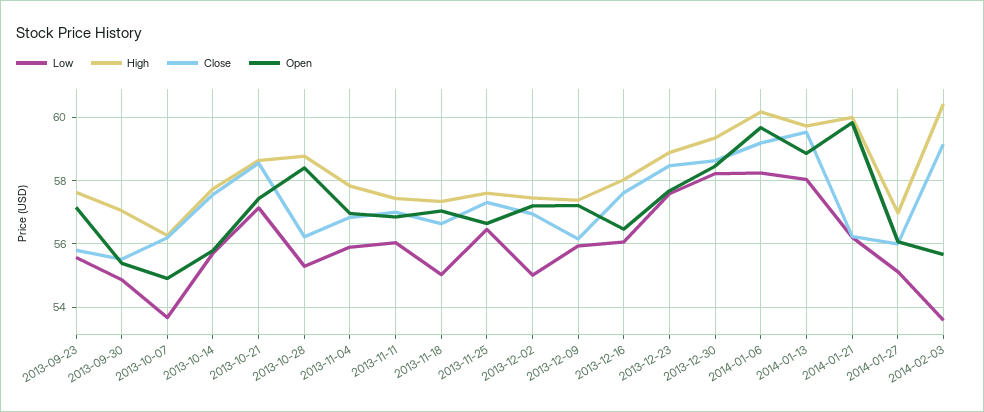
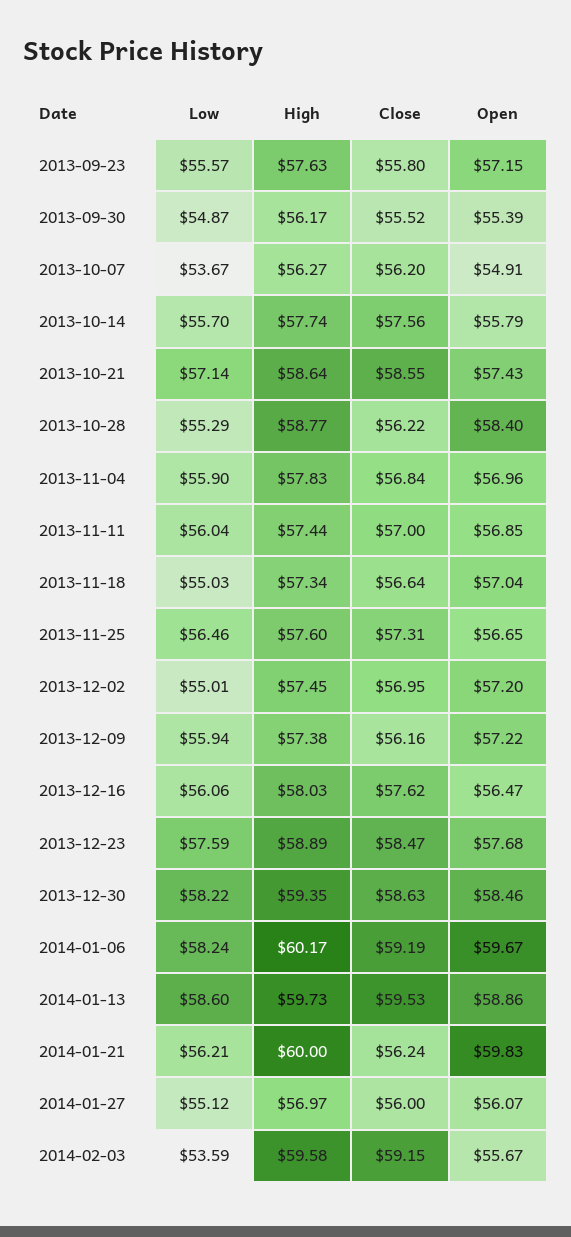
  {
    "Low": {
      "2013-09-23": 55.57,
      "2013-09-30": 54.87,
      "2013-10-07": 53.67,
      "2013-10-14": 55.7,
      "2013-10-21": 57.14,
      "2013-10-28": 55.29,
      "2013-11-04": 55.9,
      "2013-11-11": 56.04,
      "2013-11-18": 55.03,
      "2013-11-25": 56.46,
      "2013-12-02": 55.01,
      "2013-12-09": 55.94,
      "2013-12-16": 56.06,
      "2013-12-23": 57.59,
      "2013-12-30": 58.22,
      "2014-01-06": 58.24,
-     "2014-01-13": 58,
+     "2014-01-13": 58.6,
      "2014-01-21": 56.21,
      "2014-01-27": 55.12,
      "2014-02-03": 53.59
    },
    "High": {
      "2013-09-23": 57.63,
-     "2013-09-30": 57,
+     "2013-09-30": 56.17,
      "2013-10-07": 56.27,
      "2013-10-14": 57.74,
      "2013-10-21": 58.64,
      "2013-10-28": 58.77,
      "2013-11-04": 57.83,
      "2013-11-11": 57.44,
      "2013-11-18": 57.34,
      "2013-11-25": 57.6,
      "2013-12-02": 57.45,
      "2013-12-09": 57.38,
      "2013-12-16": 58.03,
      "2013-12-23": 58.89,
      "2013-12-30": 59.35,
      "2014-01-06": 60.17,
      "2014-01-13": 59.73,
      "2014-01-21": 60,
      "2014-01-27": 56.97,
-     "2014-02-03": 60.4
+     "2014-02-03": 59.58
    },
    "Close": {
      "2013-09-23": 55.8,
      "2013-09-30": 55.52,
      "2013-10-07": 56.2,
      "2013-10-14": 57.56,
      "2013-10-21": 58.55,
      "2013-10-28": 56.22,
      "2013-11-04": 56.84,
      "2013-11-11": 57,
      "2013-11-18": 56.64,
      "2013-11-25": 57.31,
      "2013-12-02": 56.95,
      "2013-12-09": 56.16,
      "2013-12-16": 57.62,
      "2013-12-23": 58.47,
      "2013-12-30": 58.63,
      "2014-01-06": 59.19,
      "2014-01-13": 59.53,
      "2014-01-21": 56.24,
      "2014-01-27": 56,
      "2014-02-03": 59.15
    },
    "Open": {
      "2013-09-23": 57.15,
      "2013-09-30": 55.39,
      "2013-10-07": 54.91,
      "2013-10-14": 55.79,
      "2013-10-21": 57.43,
      "2013-10-28": 58.4,
      "2013-11-04": 56.96,
      "2013-11-11": 56.85,
      "2013-11-18": 57.04,
      "2013-11-25": 56.65,
      "2013-12-02": 57.2,
      "2013-12-09": 57.22,
      "2013-12-16": 56.47,
      "2013-12-23": 57.68,
      "2013-12-30": 58.46,
      "2014-01-06": 59.67,
      "2014-01-13": 58.86,
      "2014-01-21": 59.83,
      "2014-01-27": 56.07,
      "2014-02-03": 55.67
    }
  }

